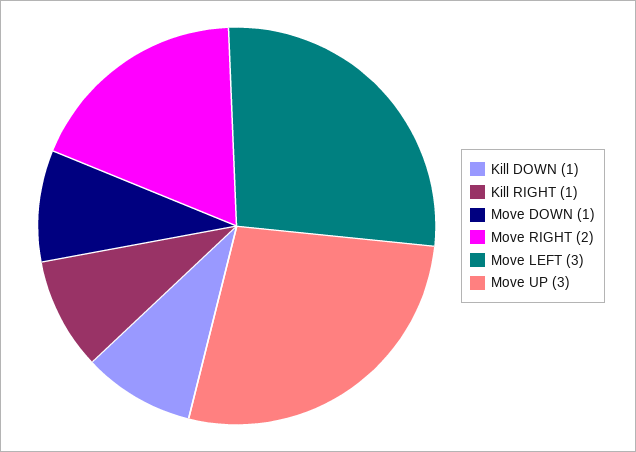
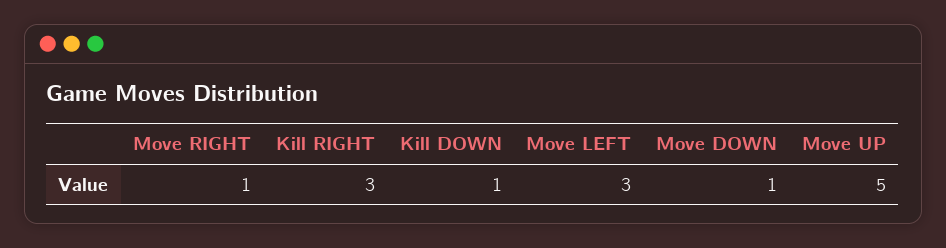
  {
    "Kill DOWN": 1,
-   "Kill RIGHT": 1,
+   "Kill RIGHT": 3,
    "Move DOWN": 1,
-   "Move RIGHT": 2,
+   "Move RIGHT": 1,
    "Move LEFT": 3,
-   "Move UP": 3
+   "Move UP": 5
  }

